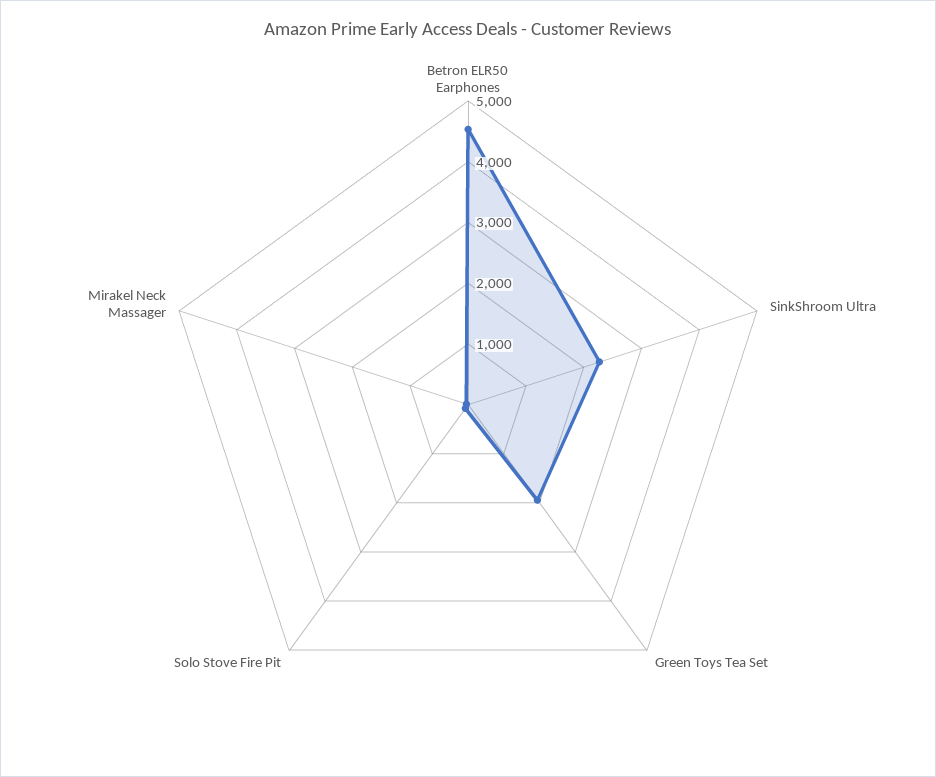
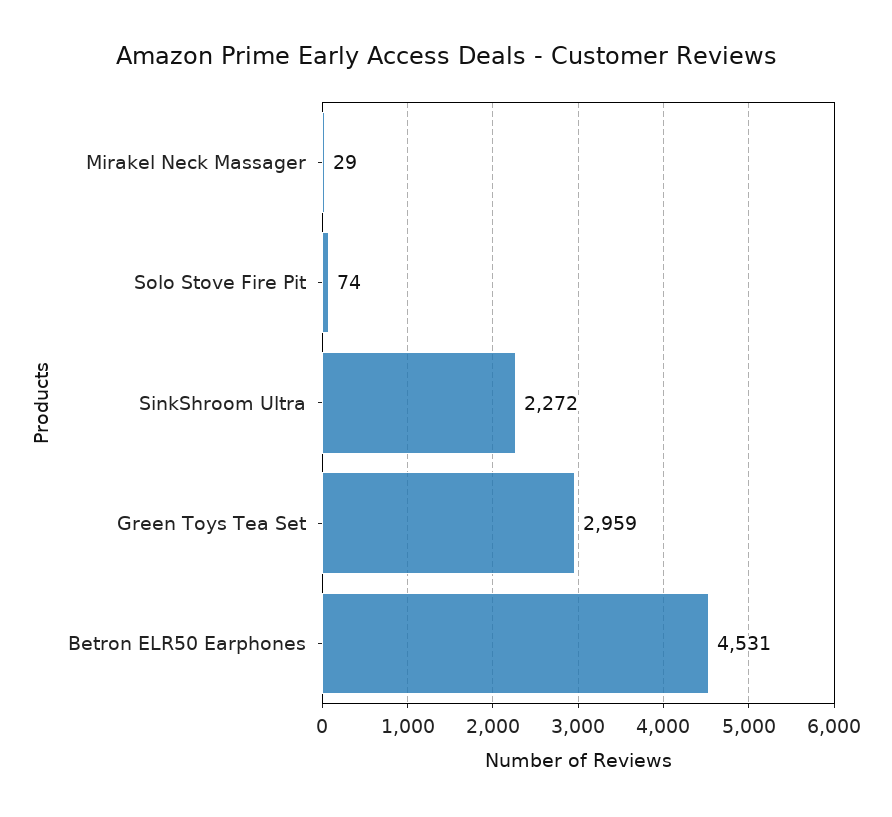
  {
    "Betron ELR50 Earphones": 4531,
    "SinkShroom Ultra": 2272,
-   "Green Toys Tea Set": 2000,
+   "Green Toys Tea Set": 2959,
    "Solo Stove Fire Pit": 74,
    "Mirakel Neck Massager": 29
  }

